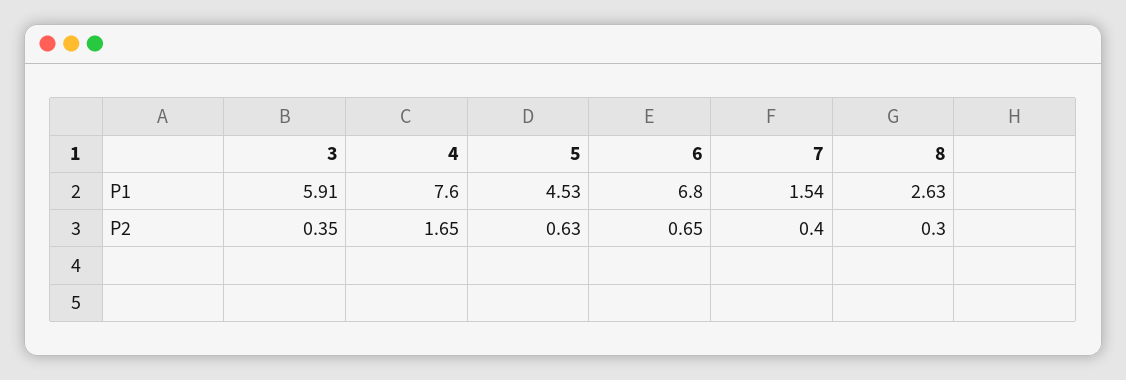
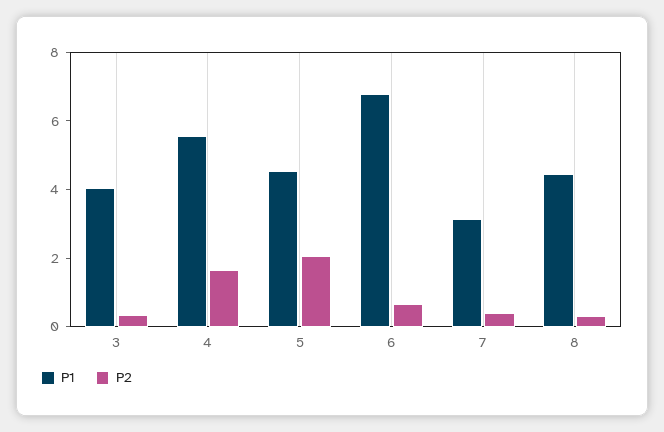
  {
    "P1": {
-     "3": 5.91,
+     "3": 4,
-     "4": 7.6,
+     "4": 5.5,
      "5": 4.53,
      "6": 6.8,
-     "7": 1.54,
+     "7": 3,
-     "8": 2.63
+     "8": 4.5
    },
    "P2": {
      "3": 0.35,
      "4": 1.65,
-     "5": 0.63,
+     "5": 2,
      "6": 0.65,
      "7": 0.4,
      "8": 0.3
    }
  }

